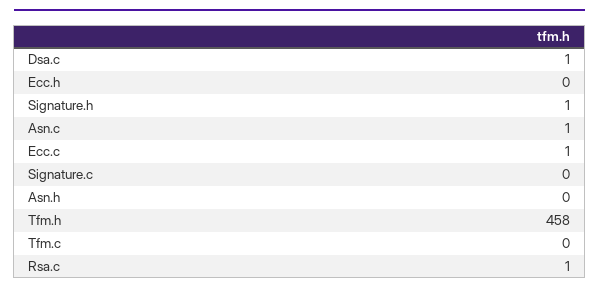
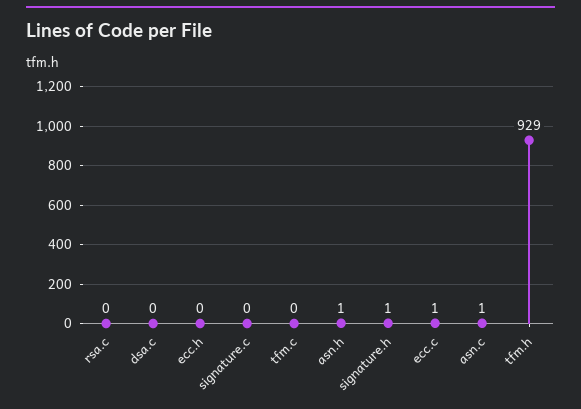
  {
-   "Dsa.c": 1,
+   "Dsa.c": 0,
    "Ecc.h": 0,
    "Signature.h": 1,
    "Asn.c": 1,
    "Ecc.c": 1,
    "Signature.c": 0,
-   "Asn.h": 0,
+   "Asn.h": 1,
-   "Tfm.h": 458,
+   "Tfm.h": 929,
    "Tfm.c": 0,
-   "Rsa.c": 1
+   "Rsa.c": 0
  }

